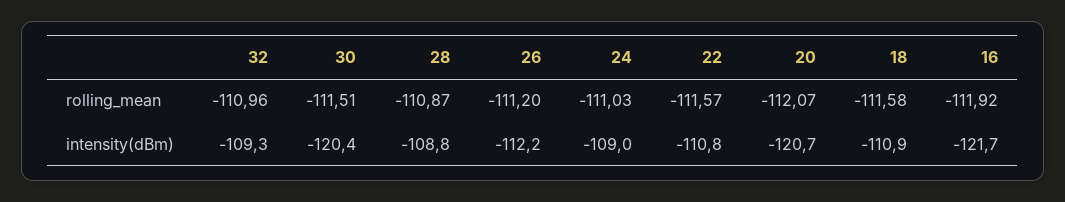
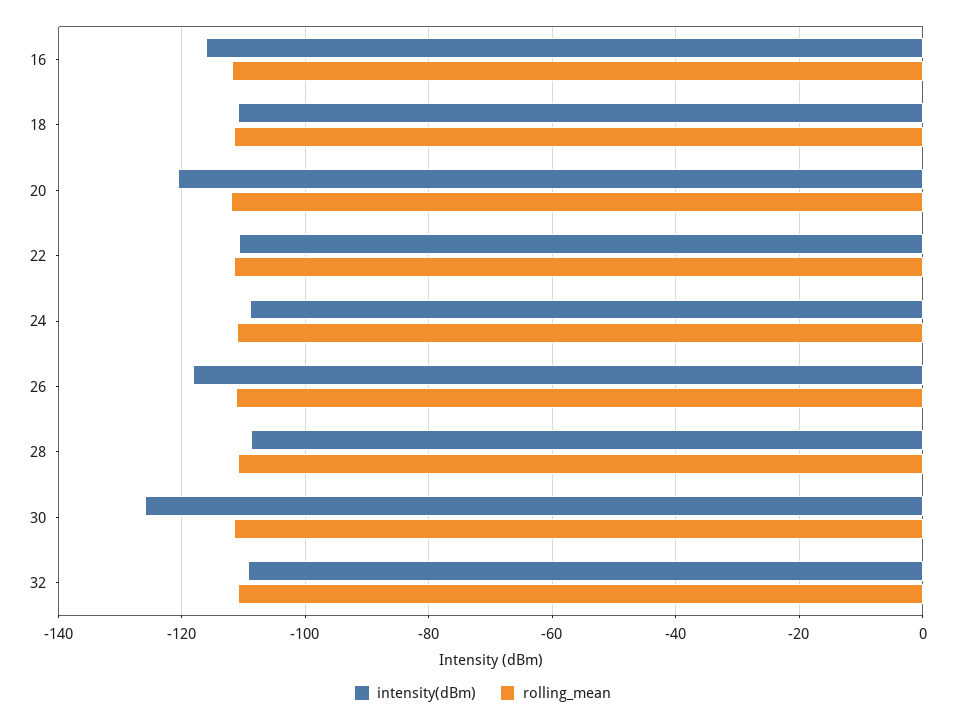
  {
    "rolling_mean": {
      "32": -110.96,
      "30": -111.51,
      "28": -110.87,
      "26": -111.2,
      "24": -111.03,
      "22": -111.57,
      "20": -112.07,
      "18": -111.58,
      "16": -111.92
    },
    "intensity(dBm)": {
      "32": -109.3,
-     "30": -120.4,
+     "30": -126,
      "28": -108.8,
-     "26": -112.2,
+     "26": -118,
      "24": -109,
      "22": -110.8,
      "20": -120.7,
      "18": -110.9,
-     "16": -121.7
+     "16": -116
    }
  }

